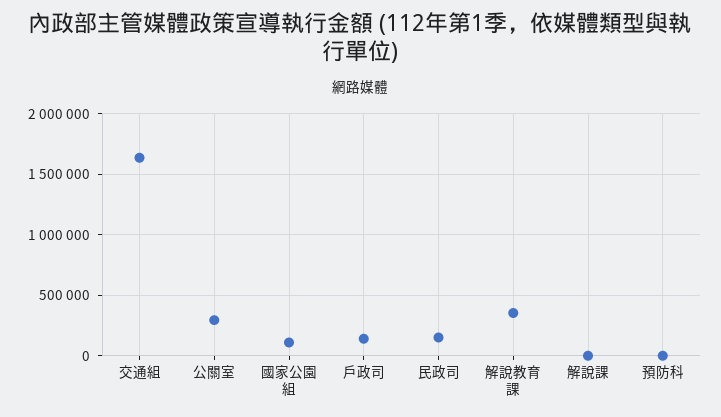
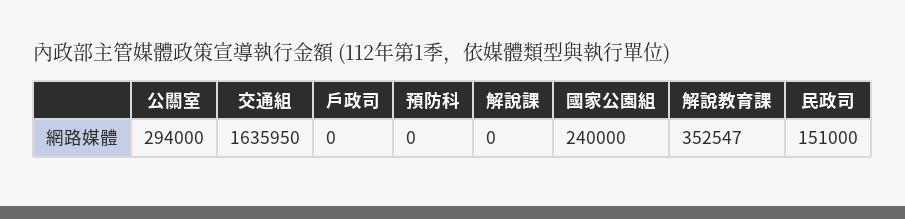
  {
    "交通組": 1635950,
    "公關室": 294000,
-   "國家公園組": 100000,
+   "國家公園組": 240000,
-   "戶政司": 150000,
+   "戶政司": 0,
    "民政司": 151000,
    "解說教育課": 352547,
    "解說課": 0,
    "預防科": 0
  }

